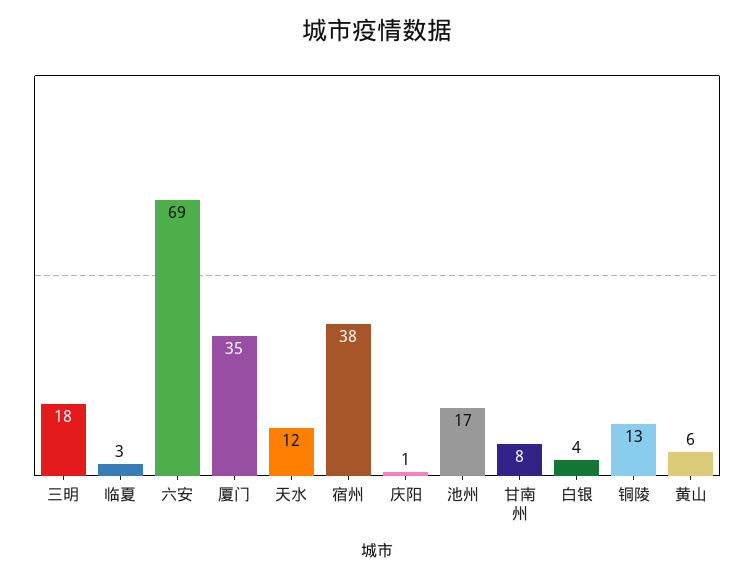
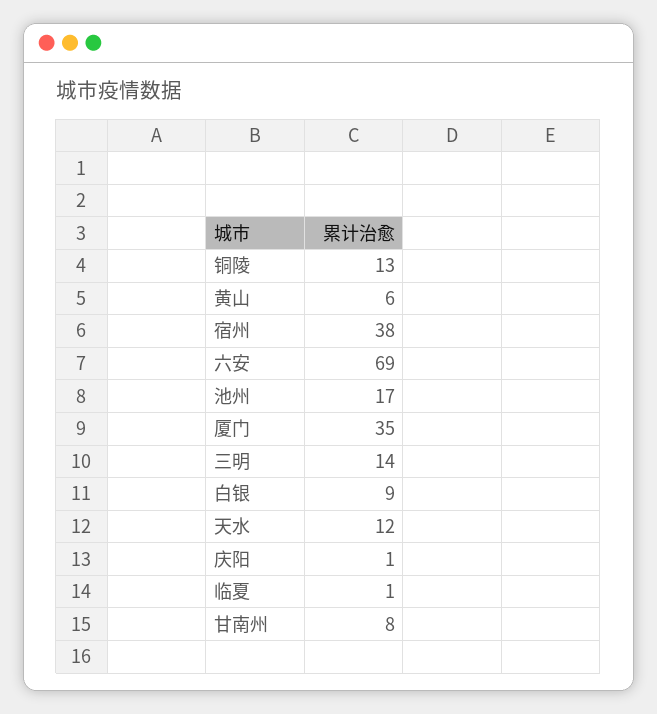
  {
-   "三明": 18,
+   "三明": 14,
-   "临夏": 3,
+   "临夏": 1,
    "六安": 69,
    "厦门": 35,
    "天水": 12,
    "宿州": 38,
    "庆阳": 1,
    "池州": 17,
    "甘南州": 8,
-   "白银": 4,
+   "白银": 9,
    "铜陵": 13,
    "黄山": 6
  }

